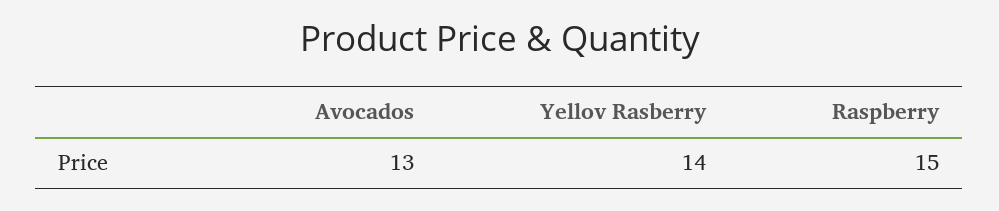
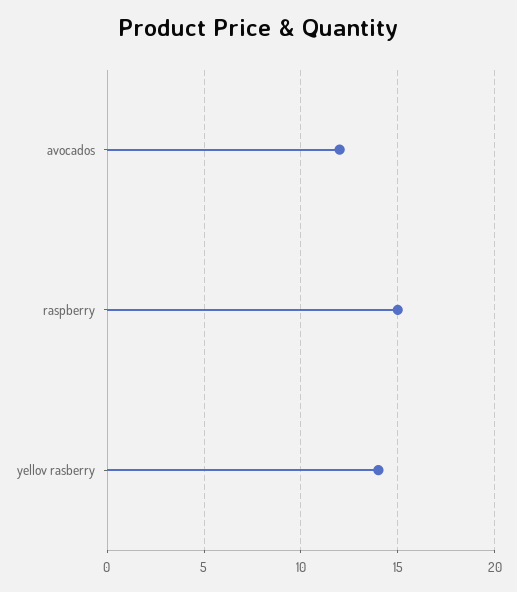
  {
-   "Avocados": 13,
+   "Avocados": 12,
    "Yellov Rasberry": 14,
    "Raspberry": 15
  }

